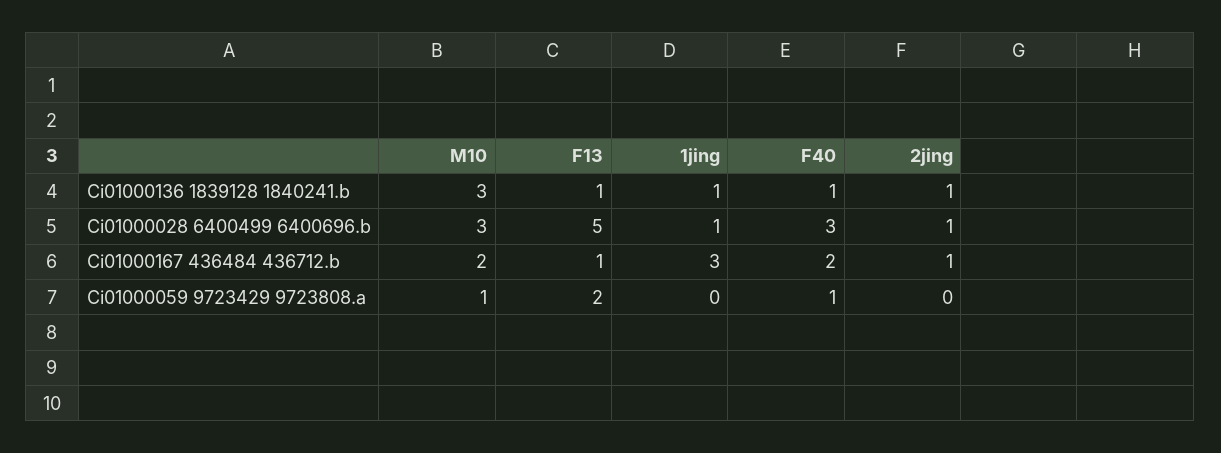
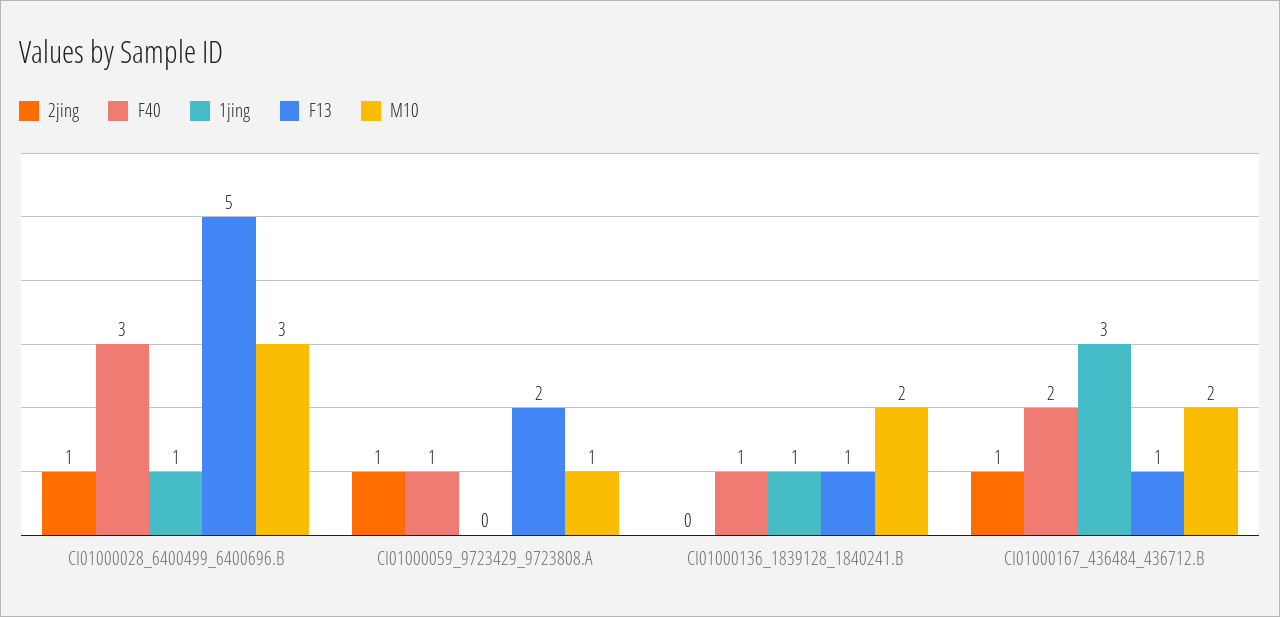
  {
    "M10": {
-     "Ci01000136 1839128 1840241.b": 3,
+     "Ci01000136 1839128 1840241.b": 2,
      "Ci01000028 6400499 6400696.b": 3,
      "Ci01000167 436484 436712.b": 2,
      "Ci01000059 9723429 9723808.a": 1
    },
    "F13": {
      "Ci01000136 1839128 1840241.b": 1,
      "Ci01000028 6400499 6400696.b": 5,
      "Ci01000167 436484 436712.b": 1,
      "Ci01000059 9723429 9723808.a": 2
    },
    "1jing": {
      "Ci01000136 1839128 1840241.b": 1,
      "Ci01000028 6400499 6400696.b": 1,
      "Ci01000167 436484 436712.b": 3,
      "Ci01000059 9723429 9723808.a": 0
    },
    "F40": {
      "Ci01000136 1839128 1840241.b": 1,
      "Ci01000028 6400499 6400696.b": 3,
      "Ci01000167 436484 436712.b": 2,
      "Ci01000059 9723429 9723808.a": 1
    },
    "2jing": {
-     "Ci01000136 1839128 1840241.b": 1,
+     "Ci01000136 1839128 1840241.b": 0,
      "Ci01000028 6400499 6400696.b": 1,
      "Ci01000167 436484 436712.b": 1,
-     "Ci01000059 9723429 9723808.a": 0
+     "Ci01000059 9723429 9723808.a": 1
    }
  }

